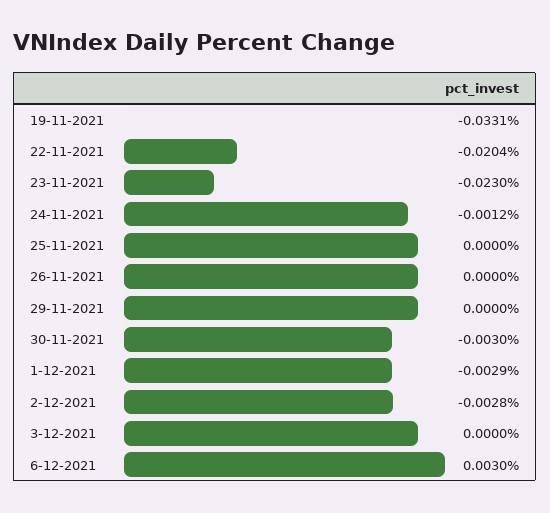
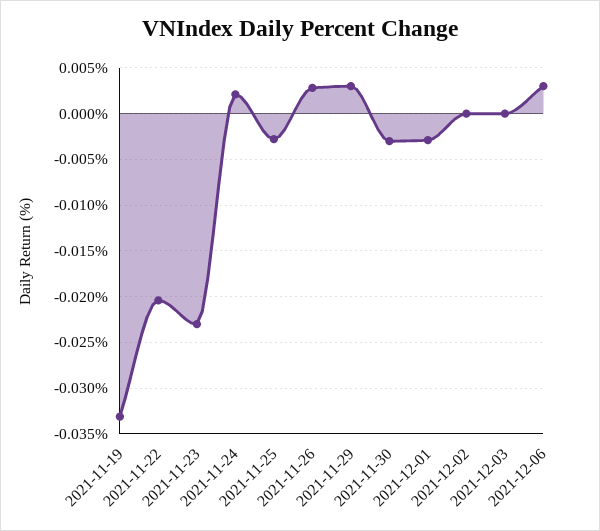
  {
    "19-11-2021": -0.0331,
    "22-11-2021": -0.0204,
    "23-11-2021": -0.023,
-   "24-11-2021": -0.0012,
+   "24-11-2021": 0.002,
-   "25-11-2021": 0,
+   "25-11-2021": -0.003,
-   "26-11-2021": 0,
+   "26-11-2021": 0.003,
-   "29-11-2021": 0,
+   "29-11-2021": 0.003,
    "30-11-2021": -0.003,
    "1-12-2021": -0.0029,
-   "2-12-2021": -0.0028,
+   "2-12-2021": 0,
    "3-12-2021": 0,
    "6-12-2021": 0.003
  }

